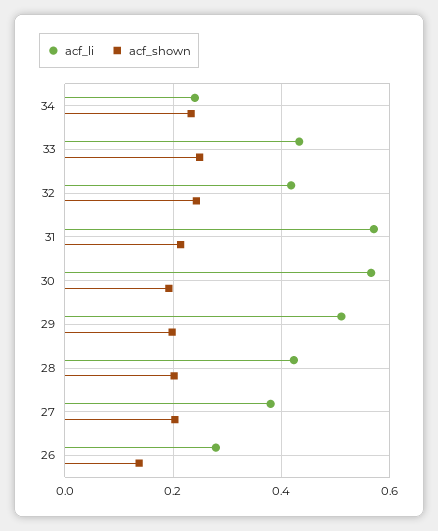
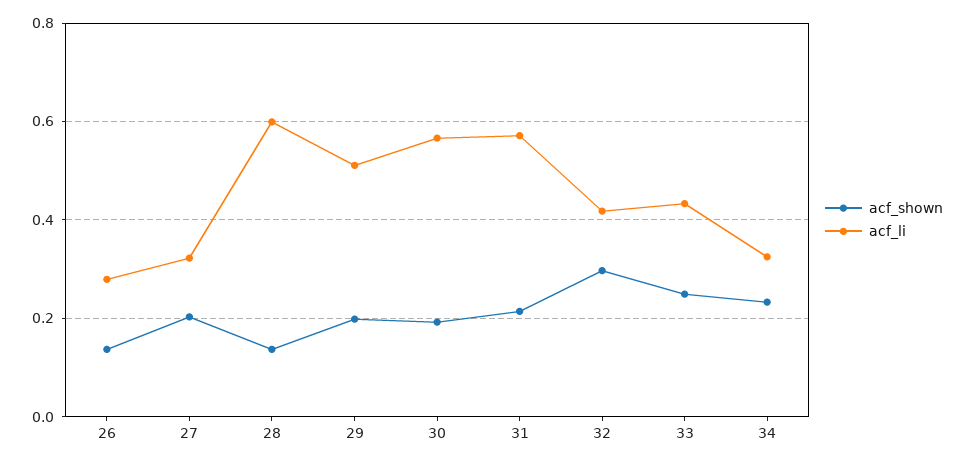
  {
    "acf_li": {
-     "34": 0.24,
+     "34": 0.32,
      "33": 0.44,
      "32": 0.42,
      "31": 0.58,
      "30": 0.56,
      "29": 0.52,
-     "28": 0.42,
+     "28": 0.6,
-     "27": 0.38,
+     "27": 0.32,
      "26": 0.28
    },
    "acf_shown": {
      "34": 0.24,
      "33": 0.24,
-     "32": 0.24,
+     "32": 0.3,
      "31": 0.22,
      "30": 0.2,
      "29": 0.2,
-     "28": 0.2,
+     "28": 0.14,
      "27": 0.2,
      "26": 0.14
    }
  }

